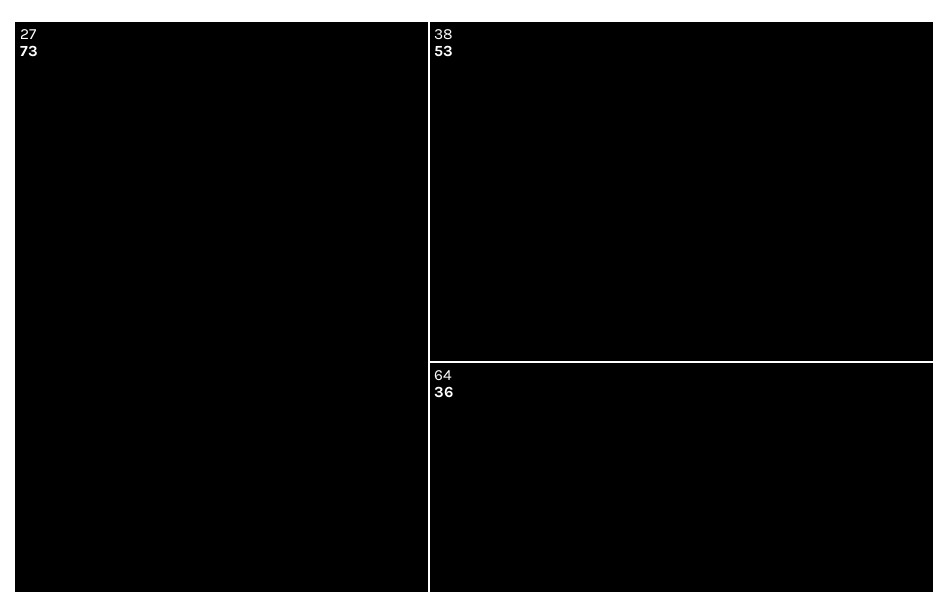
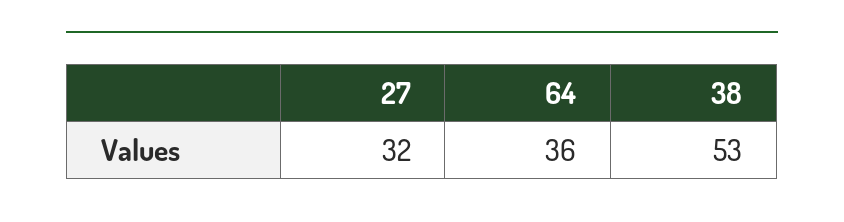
  {
-   "27": 73,
+   "27": 32,
    "38": 53,
    "64": 36
  }

